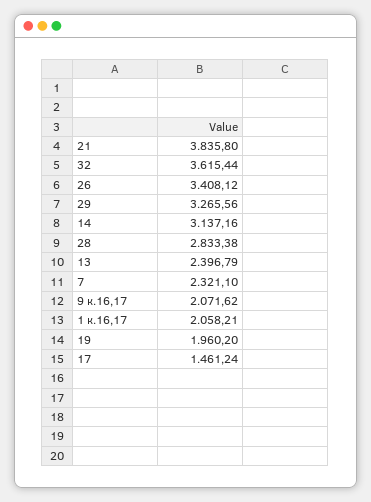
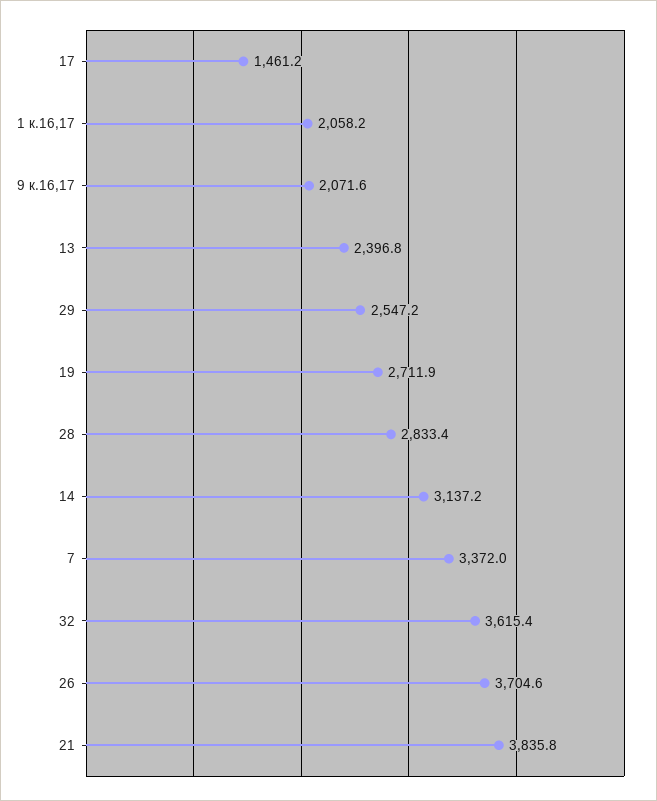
  {
    "21": 3835.8,
    "32": 3615.44,
-   "26": 3408.12,
+   "26": 3704.6,
-   "29": 3265.56,
+   "29": 2547.2,
    "14": 3137.16,
    "28": 2833.38,
    "13": 2396.79,
-   "7": 2321.1,
+   "7": 3372,
    "9 к.16,17": 2071.62,
    "1 к.16,17": 2058.21,
-   "19": 1960.2,
+   "19": 2711.9,
    "17": 1461.24
  }

